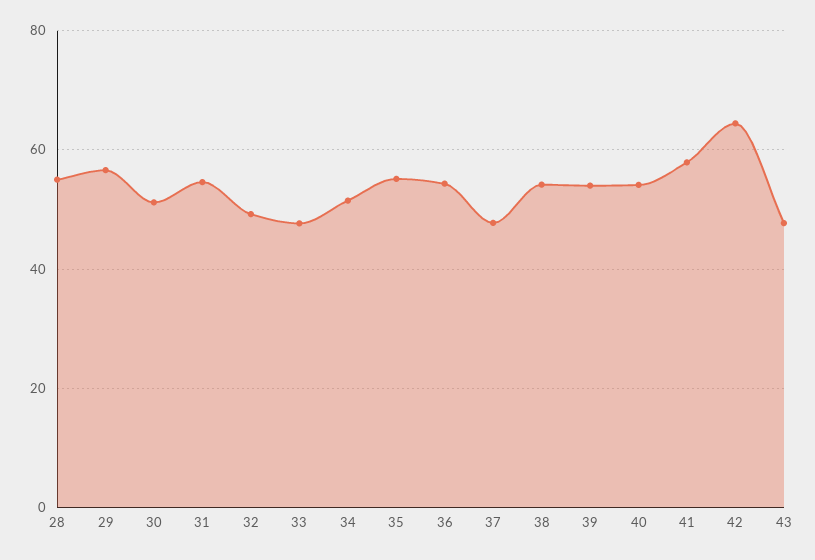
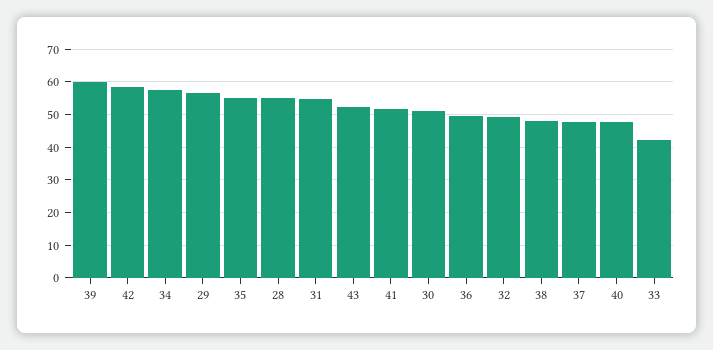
  {
    "28": 56,
    "29": 56,
    "30": 52,
    "31": 54,
    "32": 50,
-   "33": 48,
+   "33": 42,
-   "34": 52,
+   "34": 58,
    "35": 56,
-   "36": 54,
+   "36": 50,
    "37": 48,
-   "38": 54,
+   "38": 48,
-   "39": 54,
+   "39": 60,
-   "40": 54,
+   "40": 48,
-   "41": 58,
+   "41": 52,
-   "42": 64,
+   "42": 58,
-   "43": 48
+   "43": 52
  }

